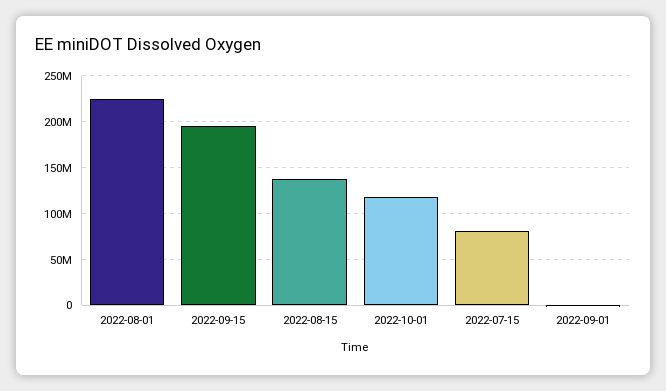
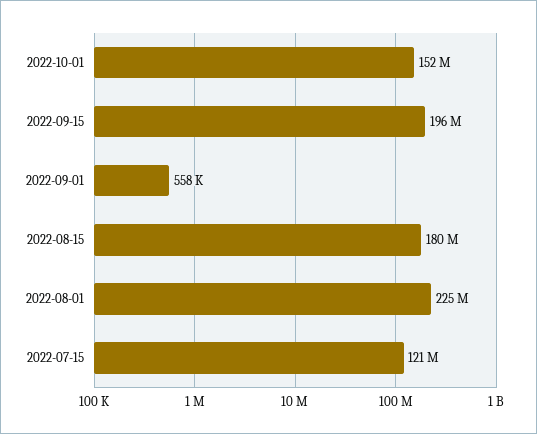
  {
    "2022-08-01": 225000000,
    "2022-09-15": 196000000,
-   "2022-08-15": 140000000,
+   "2022-08-15": 180000000,
-   "2022-10-01": 120000000,
+   "2022-10-01": 152000000,
-   "2022-07-15": 80000000,
+   "2022-07-15": 121000000,
    "2022-09-01": 558000
  }

